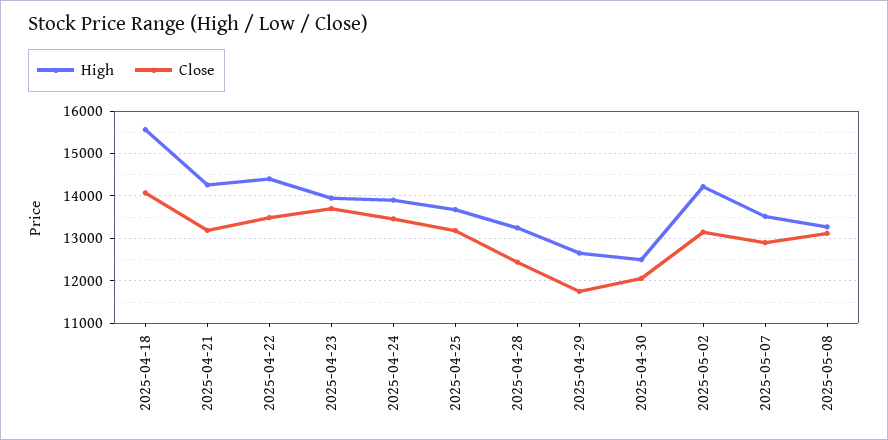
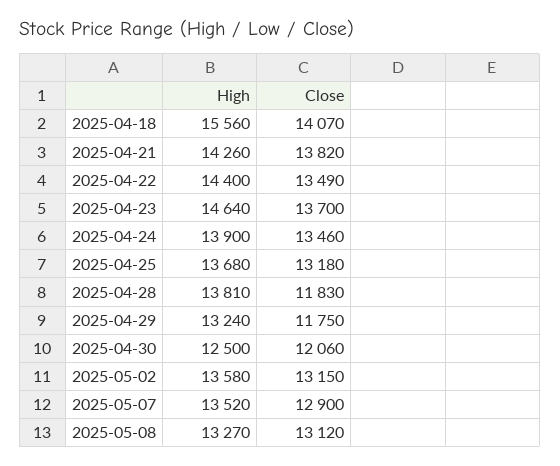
  {
    "High": {
      "2025-04-18": 15560,
      "2025-04-21": 14260,
      "2025-04-22": 14400,
-     "2025-04-23": 14000,
+     "2025-04-23": 14640,
      "2025-04-24": 13900,
      "2025-04-25": 13680,
-     "2025-04-28": 13200,
+     "2025-04-28": 13810,
-     "2025-04-29": 12600,
+     "2025-04-29": 13240,
      "2025-04-30": 12500,
-     "2025-05-02": 14200,
+     "2025-05-02": 13580,
      "2025-05-07": 13520,
      "2025-05-08": 13270
    },
    "Close": {
      "2025-04-18": 14070,
-     "2025-04-21": 13200,
+     "2025-04-21": 13820,
      "2025-04-22": 13490,
      "2025-04-23": 13700,
      "2025-04-24": 13460,
      "2025-04-25": 13180,
-     "2025-04-28": 12400,
+     "2025-04-28": 11830,
      "2025-04-29": 11750,
      "2025-04-30": 12060,
      "2025-05-02": 13150,
      "2025-05-07": 12900,
      "2025-05-08": 13120
    }
  }

